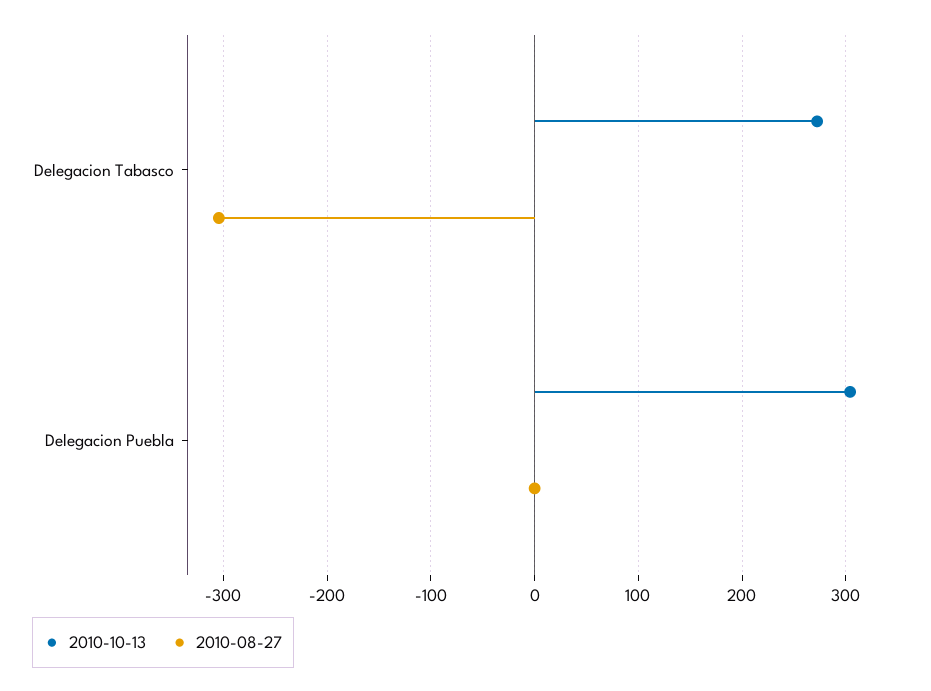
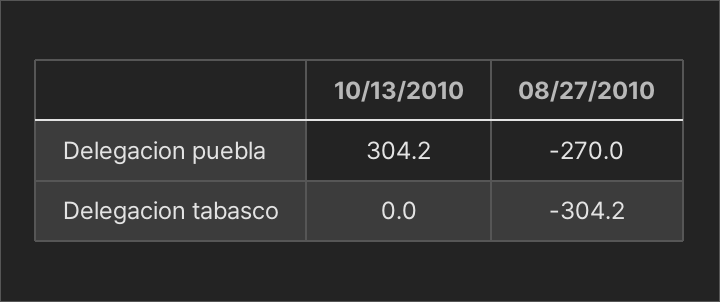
  {
    "2010-10-13": {
-     "Delegacion Tabasco": 270,
+     "Delegacion Tabasco": 0,
      "Delegacion Puebla": 304.2
    },
    "2010-08-27": {
      "Delegacion Tabasco": -304.2,
-     "Delegacion Puebla": 0
+     "Delegacion Puebla": -270
    }
  }

